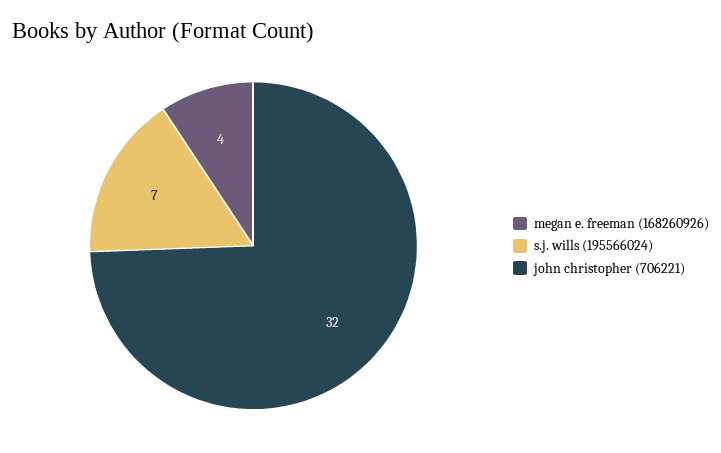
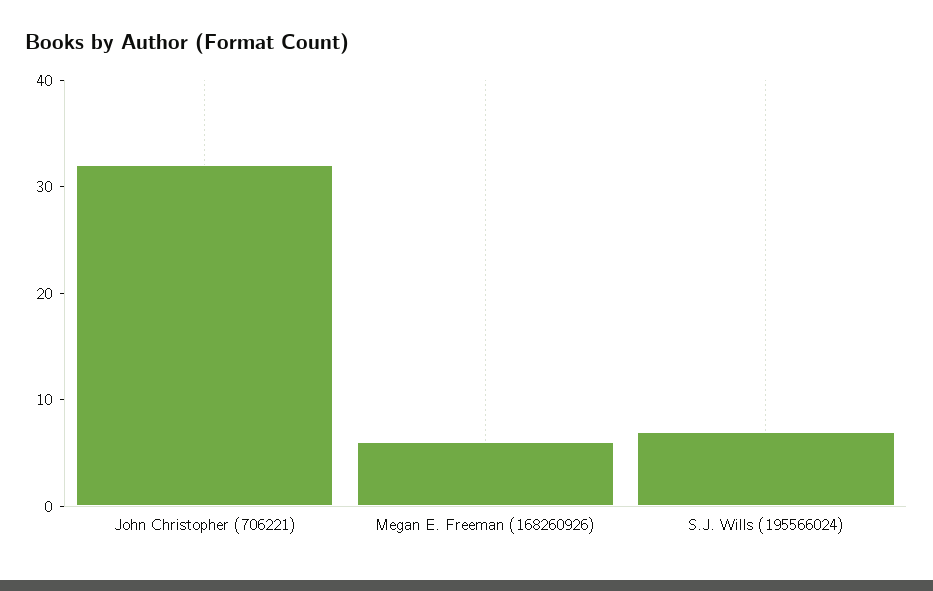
  {
-   "megan e. freeman (168260926)": 4,
+   "megan e. freeman (168260926)": 6,
    "s.j. wills (195566024)": 7,
    "john christopher (706221)": 32
  }

